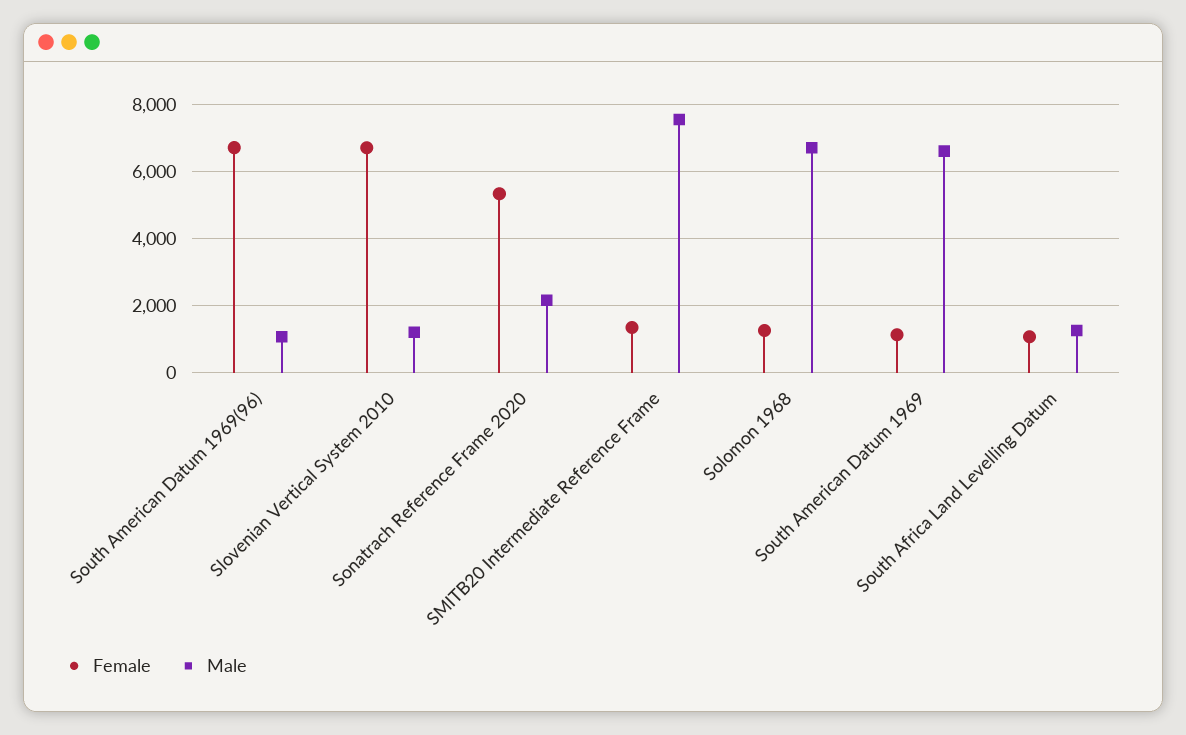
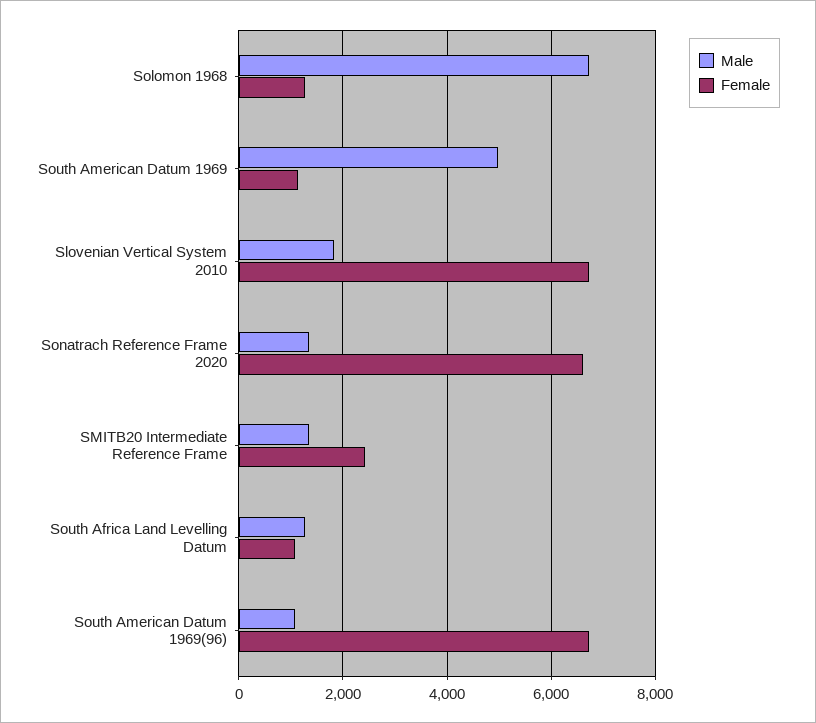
  {
    "Female": {
      "South American Datum 1969(96)": 6800,
      "Slovenian Vertical System 2010": 6800,
-     "Sonatrach Reference Frame 2020": 5400,
+     "Sonatrach Reference Frame 2020": 6600,
-     "SMITB20 Intermediate Reference Frame": 1400,
+     "SMITB20 Intermediate Reference Frame": 2400,
      "Solomon 1968": 1200,
      "South American Datum 1969": 1200,
      "South Africa Land Levelling Datum": 1000
    },
    "Male": {
      "South American Datum 1969(96)": 1000,
-     "Slovenian Vertical System 2010": 1200,
+     "Slovenian Vertical System 2010": 1800,
-     "Sonatrach Reference Frame 2020": 2200,
+     "Sonatrach Reference Frame 2020": 1400,
-     "SMITB20 Intermediate Reference Frame": 7600,
+     "SMITB20 Intermediate Reference Frame": 1400,
      "Solomon 1968": 6800,
-     "South American Datum 1969": 6600,
+     "South American Datum 1969": 5000,
      "South Africa Land Levelling Datum": 1200
    }
  }

